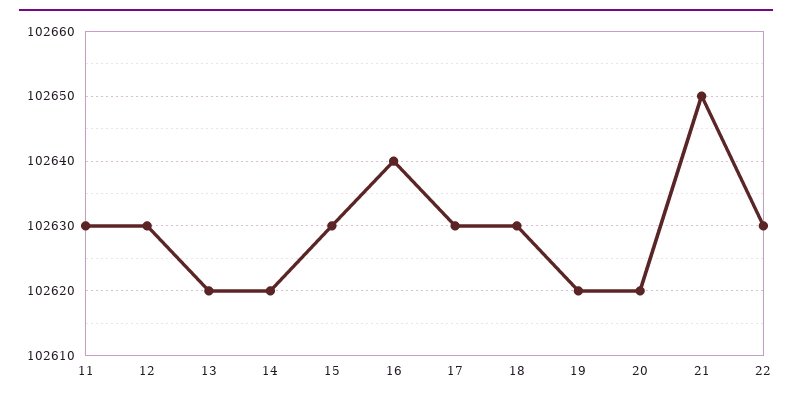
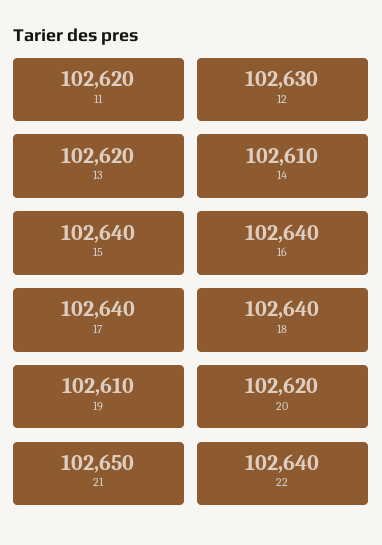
  {
-   "11": 102630,
+   "11": 102620,
    "12": 102630,
    "13": 102620,
-   "14": 102620,
+   "14": 102610,
-   "15": 102630,
+   "15": 102640,
    "16": 102640,
-   "17": 102630,
+   "17": 102640,
-   "18": 102630,
+   "18": 102640,
-   "19": 102620,
+   "19": 102610,
    "20": 102620,
    "21": 102650,
-   "22": 102630
+   "22": 102640
  }

